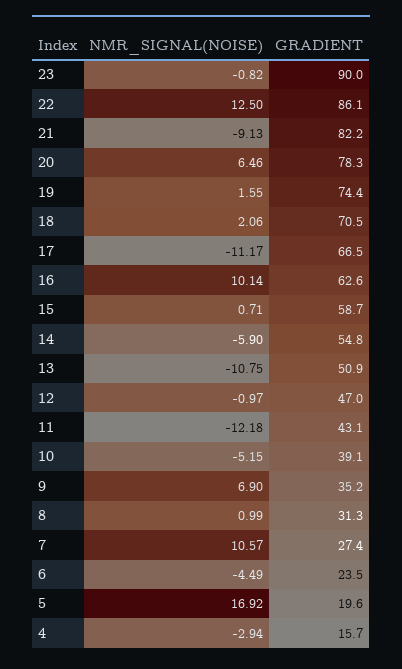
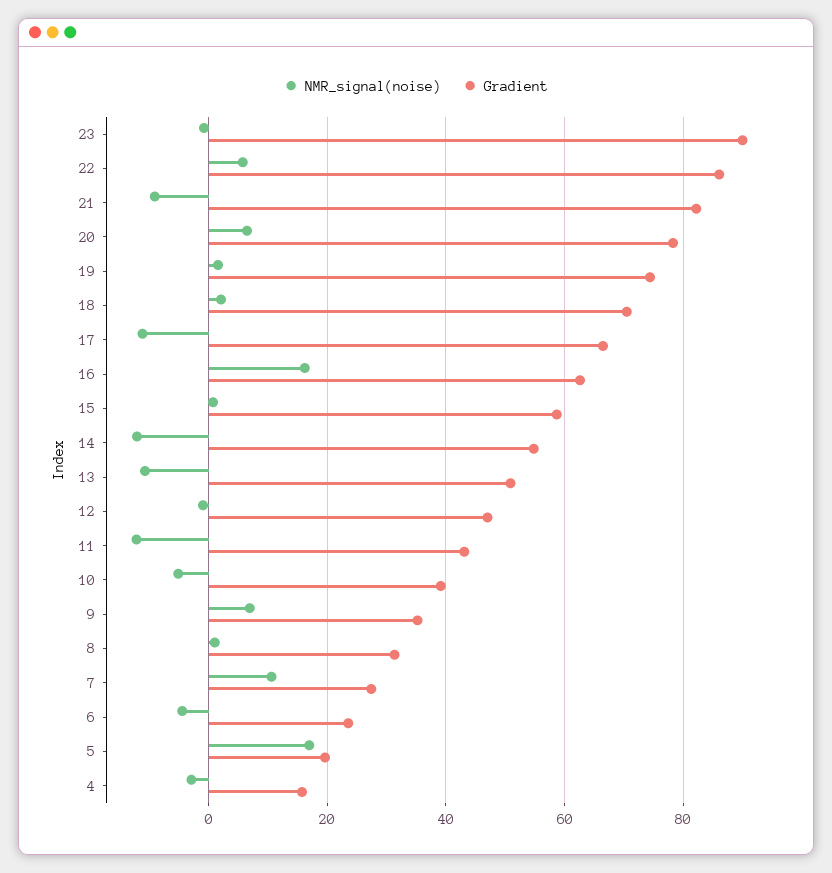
  {
    "NMR_SIGNAL(NOISE)": {
      "23": -0.82,
-     "22": 12.5,
+     "22": 6,
      "21": -9.13,
      "20": 6.46,
      "19": 1.55,
      "18": 2.06,
      "17": -11.17,
-     "16": 10.14,
+     "16": 16,
      "15": 0.71,
-     "14": -5.9,
+     "14": -12,
      "13": -10.75,
      "12": -0.97,
      "11": -12.18,
      "10": -5.15,
      "9": 6.9,
      "8": 0.99,
      "7": 10.57,
      "6": -4.49,
      "5": 16.92,
      "4": -2.94
    },
    "GRADIENT": {
      "23": 90,
      "22": 86.1,
      "21": 82.2,
      "20": 78.3,
      "19": 74.4,
      "18": 70.5,
      "17": 66.5,
      "16": 62.6,
      "15": 58.7,
      "14": 54.8,
      "13": 50.9,
      "12": 47,
      "11": 43.1,
      "10": 39.1,
      "9": 35.2,
      "8": 31.3,
      "7": 27.4,
      "6": 23.5,
      "5": 19.6,
      "4": 15.7
    }
  }

